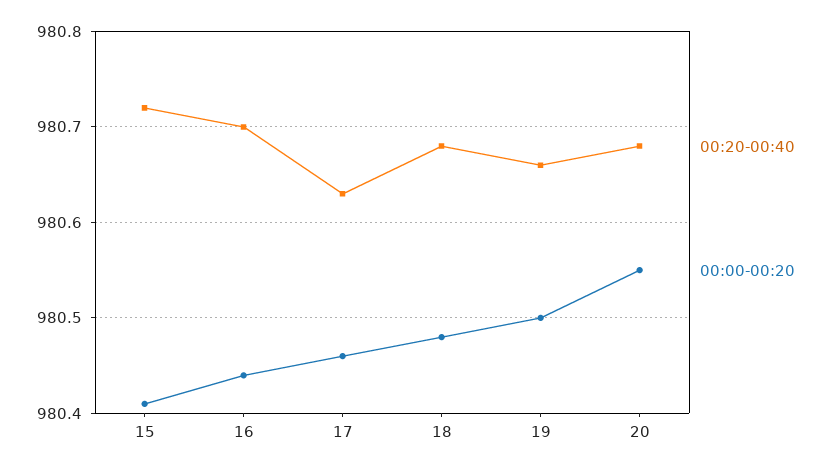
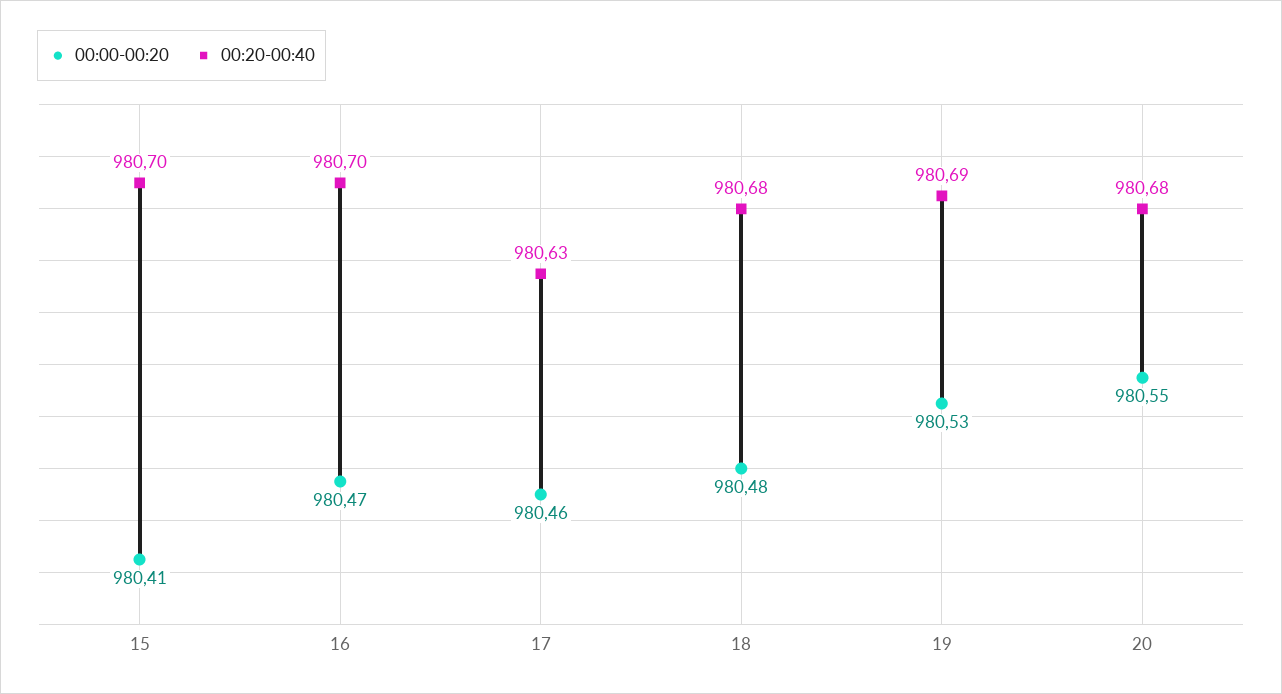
  {
    "00:20-00:40": {
-     "15": 980.72,
+     "15": 980.7,
      "16": 980.7,
      "17": 980.63,
      "18": 980.68,
-     "19": 980.66,
+     "19": 980.69,
      "20": 980.68
    },
    "00:00-00:20": {
      "15": 980.41,
-     "16": 980.44,
+     "16": 980.47,
      "17": 980.46,
      "18": 980.48,
-     "19": 980.5,
+     "19": 980.53,
      "20": 980.55
    }
  }

